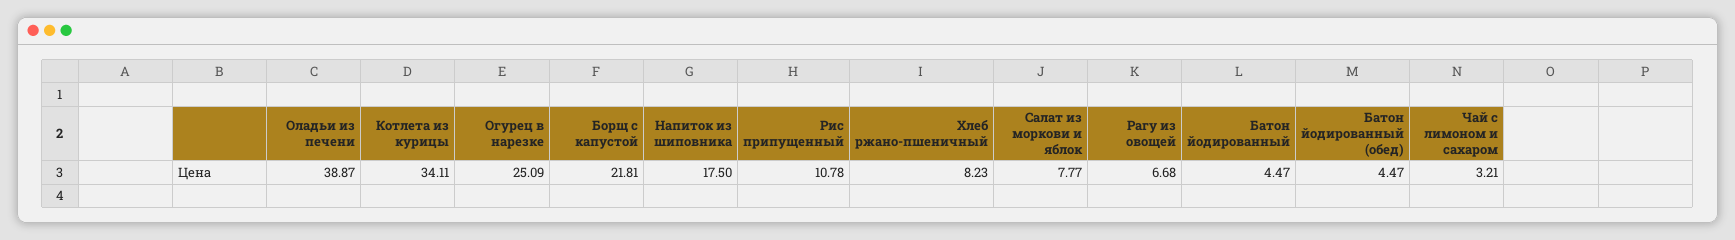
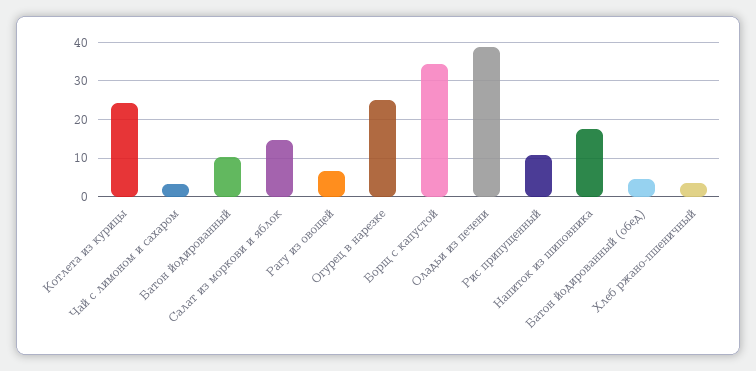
  {
    "Оладьи из печени": 38.87,
-   "Котлета из курицы": 34.11,
+   "Котлета из курицы": 24,
    "Огурец в нарезке": 25.09,
-   "Борщ с капустой": 21.81,
+   "Борщ с капустой": 34,
    "Напиток из шиповника": 17.5,
    "Рис припущенный": 10.78,
-   "Хлеб ржано-пшеничный": 8.23,
+   "Хлеб ржано-пшеничный": 4,
-   "Салат из моркови и яблок": 7.77,
+   "Салат из моркови и яблок": 14,
    "Рагу из овощей": 6.68,
-   "Батон йодированный": 4.47,
+   "Батон йодированный": 10,
    "Батон йодированный (обед)": 4.47,
    "Чай с лимоном и сахаром": 3.21
  }

